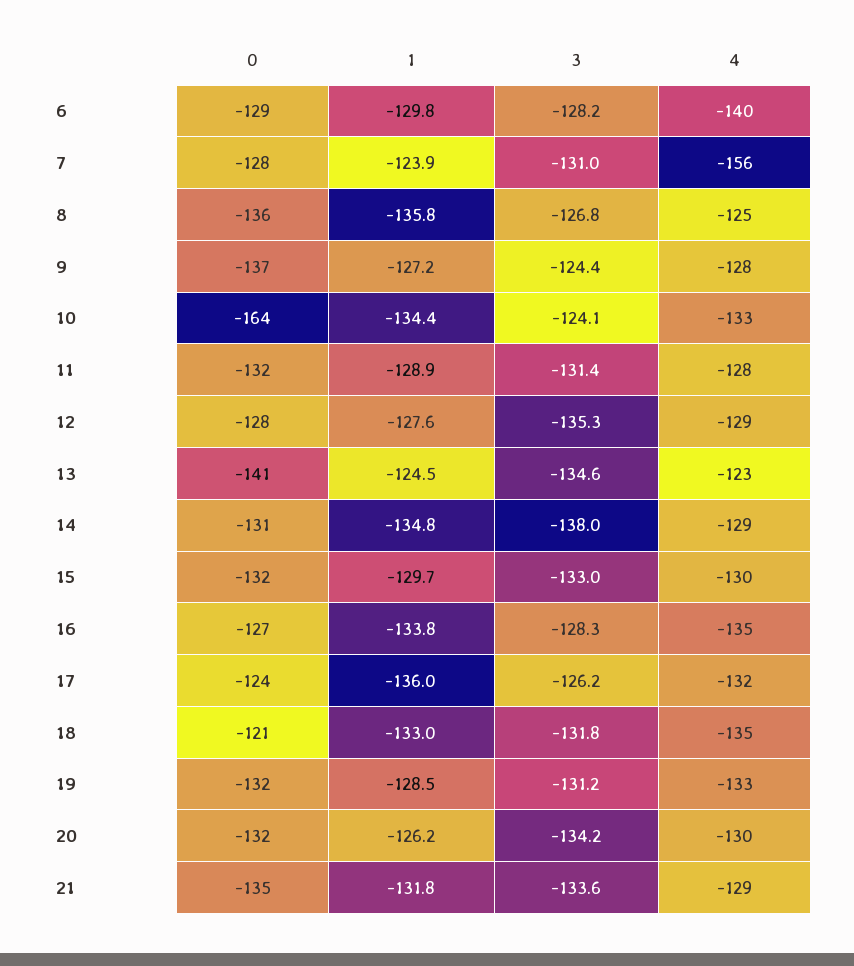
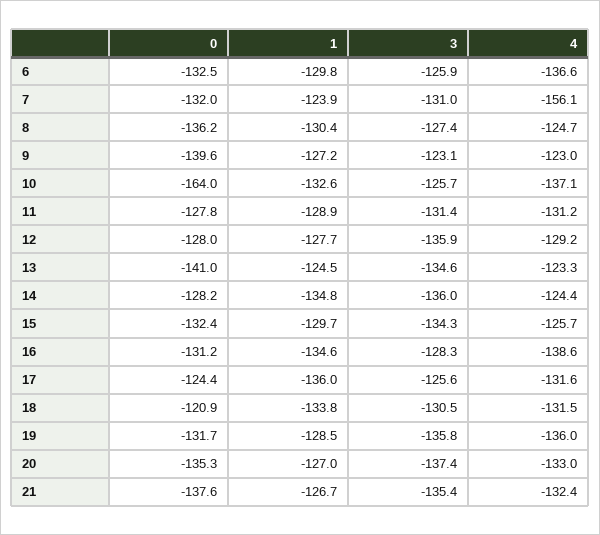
  {
    "0": {
-     "6": -129,
+     "6": -132.5,
-     "7": -128,
+     "7": -132,
      "8": -136.2,
-     "9": -137,
+     "9": -139.6,
      "10": -164,
-     "11": -132,
+     "11": -127.8,
      "12": -128,
      "13": -141,
-     "14": -131,
+     "14": -128.2,
      "15": -132.4,
-     "16": -127,
+     "16": -131.2,
      "17": -124.4,
      "18": -120.9,
      "19": -131.7,
-     "20": -132,
+     "20": -135.3,
-     "21": -135
+     "21": -137.6
    },
    "1": {
      "6": -129.8,
      "7": -123.9,
-     "8": -135.8,
+     "8": -130.4,
      "9": -127.2,
-     "10": -134.4,
+     "10": -132.6,
      "11": -128.9,
-     "12": -127.6,
+     "12": -127.7,
      "13": -124.5,
      "14": -134.8,
      "15": -129.7,
-     "16": -133.8,
+     "16": -134.6,
      "17": -136,
-     "18": -133,
+     "18": -133.8,
      "19": -128.5,
-     "20": -126.2,
+     "20": -127,
-     "21": -131.8
+     "21": -126.7
    },
    "3": {
-     "6": -128.2,
+     "6": -125.9,
      "7": -131,
-     "8": -126.8,
+     "8": -127.4,
-     "9": -124.4,
+     "9": -123.1,
-     "10": -124.1,
+     "10": -125.7,
      "11": -131.4,
-     "12": -135.3,
+     "12": -135.9,
      "13": -134.6,
-     "14": -138,
+     "14": -136,
-     "15": -133,
+     "15": -134.3,
      "16": -128.3,
-     "17": -126.2,
+     "17": -125.6,
-     "18": -131.8,
+     "18": -130.5,
-     "19": -131.2,
+     "19": -135.8,
-     "20": -134.2,
+     "20": -137.4,
-     "21": -133.6
+     "21": -135.4
    },
    "4": {
-     "6": -140,
+     "6": -136.6,
      "7": -156.1,
      "8": -124.7,
-     "9": -128,
+     "9": -123,
-     "10": -133,
+     "10": -137.1,
-     "11": -128,
+     "11": -131.2,
      "12": -129.2,
      "13": -123.3,
-     "14": -129,
+     "14": -124.4,
-     "15": -130,
+     "15": -125.7,
-     "16": -135,
+     "16": -138.6,
      "17": -131.6,
-     "18": -135,
+     "18": -131.5,
-     "19": -133,
+     "19": -136,
-     "20": -130,
+     "20": -133,
-     "21": -129
+     "21": -132.4
    }
  }

